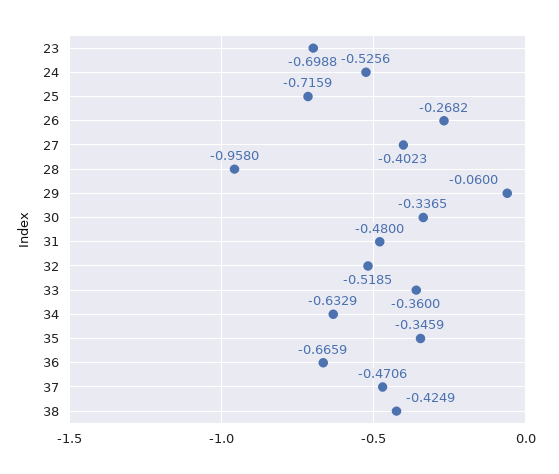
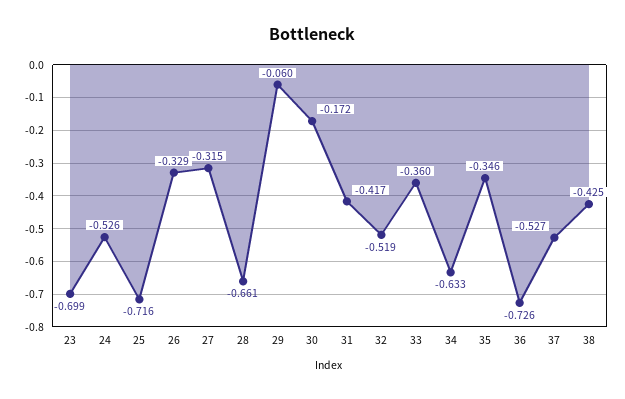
  {
    "23": -0.6988,
    "24": -0.5256,
    "25": -0.7159,
-   "26": -0.2682,
+   "26": -0.329,
-   "27": -0.4023,
+   "27": -0.315,
-   "28": -0.958,
+   "28": -0.661,
    "29": -0.06,
-   "30": -0.3365,
+   "30": -0.172,
-   "31": -0.48,
+   "31": -0.417,
    "32": -0.5185,
    "33": -0.36,
    "34": -0.6329,
    "35": -0.3459,
-   "36": -0.6659,
+   "36": -0.726,
-   "37": -0.4706,
+   "37": -0.527,
    "38": -0.4249
  }

